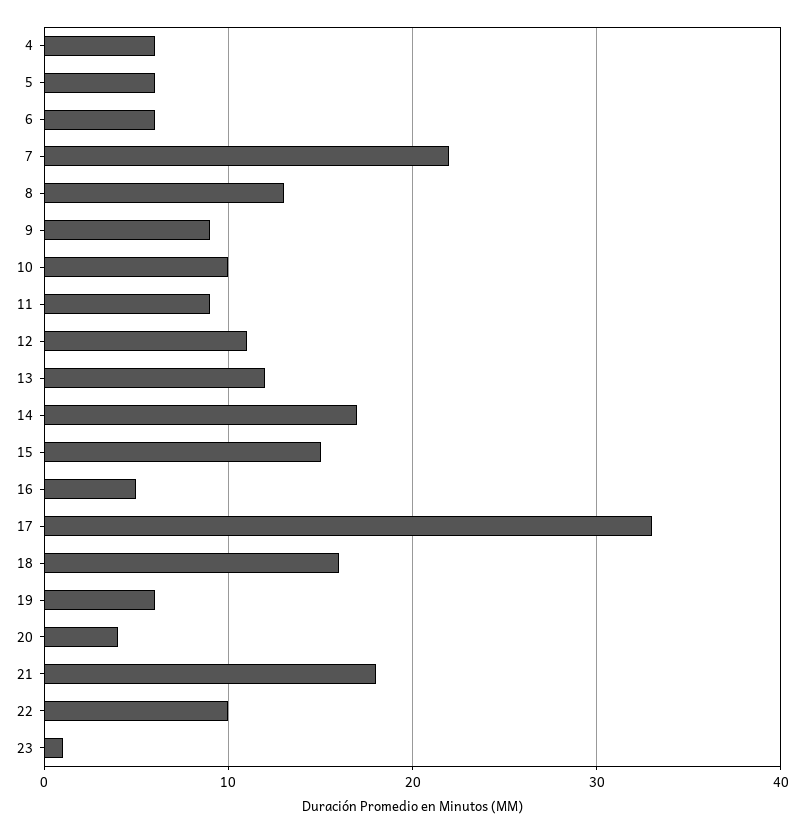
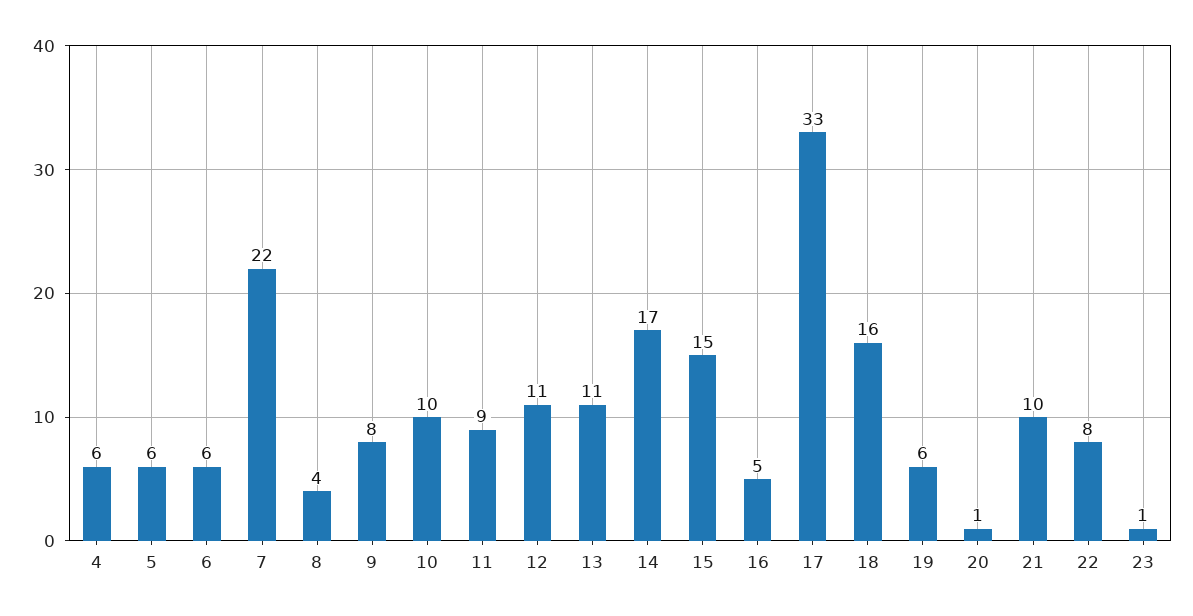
  {
    "4": 6,
    "5": 6,
    "6": 6,
    "7": 22,
-   "8": 13,
+   "8": 4,
-   "9": 9,
+   "9": 8,
    "10": 10,
    "11": 9,
    "12": 11,
-   "13": 12,
+   "13": 11,
    "14": 17,
    "15": 15,
    "16": 5,
    "17": 33,
    "18": 16,
    "19": 6,
-   "20": 4,
+   "20": 1,
-   "21": 18,
+   "21": 10,
-   "22": 10,
+   "22": 8,
    "23": 1
  }

